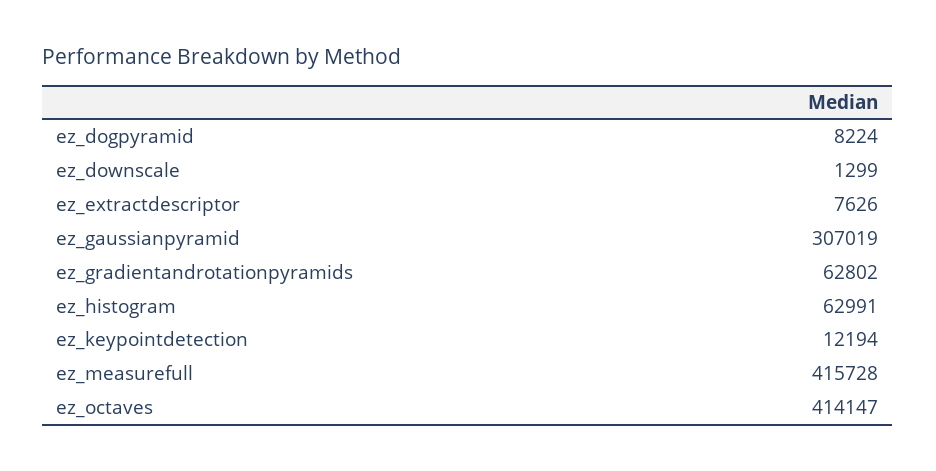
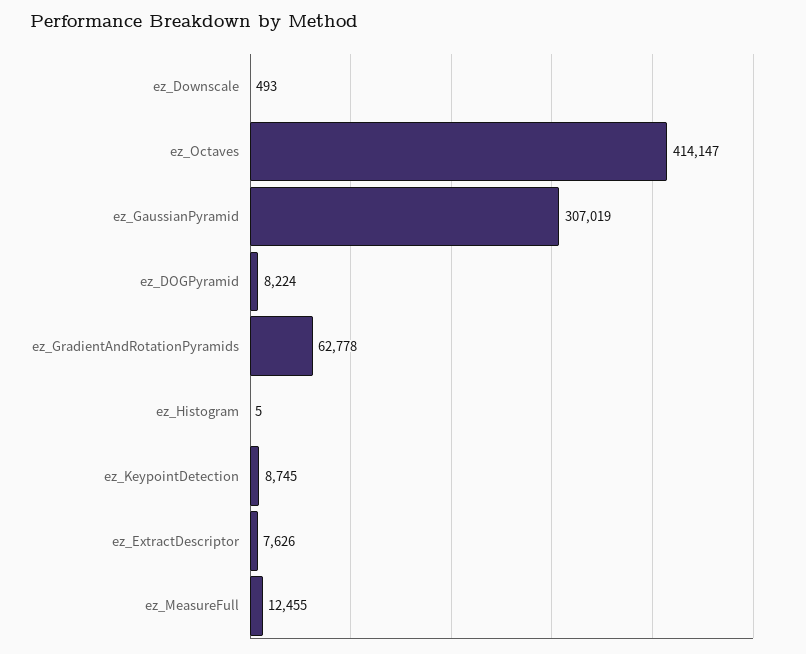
  {
    "ez_dogpyramid": 8224,
-   "ez_downscale": 1299,
+   "ez_downscale": 493,
    "ez_extractdescriptor": 7626,
    "ez_gaussianpyramid": 307019,
-   "ez_gradientandrotationpyramids": 62802,
+   "ez_gradientandrotationpyramids": 62778,
-   "ez_histogram": 62991,
+   "ez_histogram": 5,
-   "ez_keypointdetection": 12194,
+   "ez_keypointdetection": 8745,
-   "ez_measurefull": 415728,
+   "ez_measurefull": 12455,
    "ez_octaves": 414147
  }

